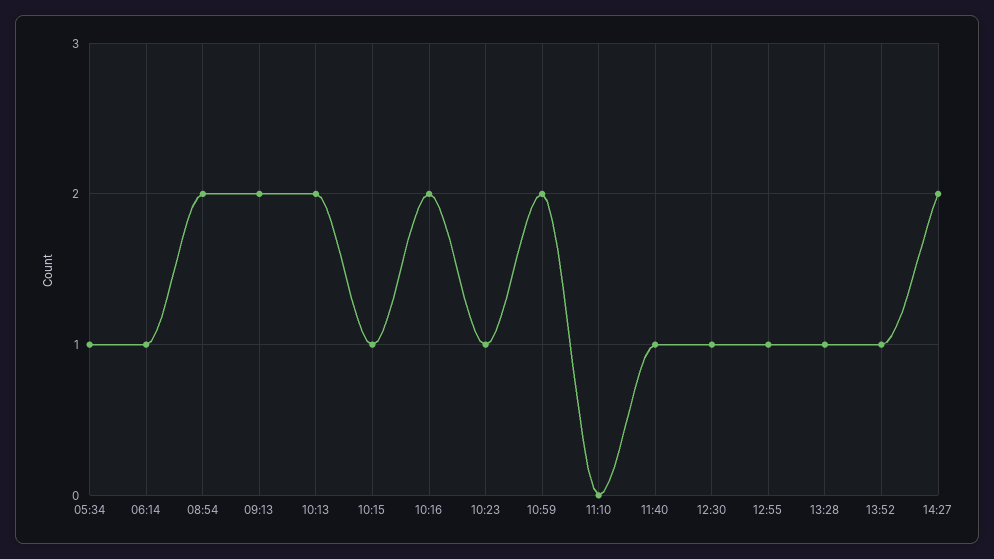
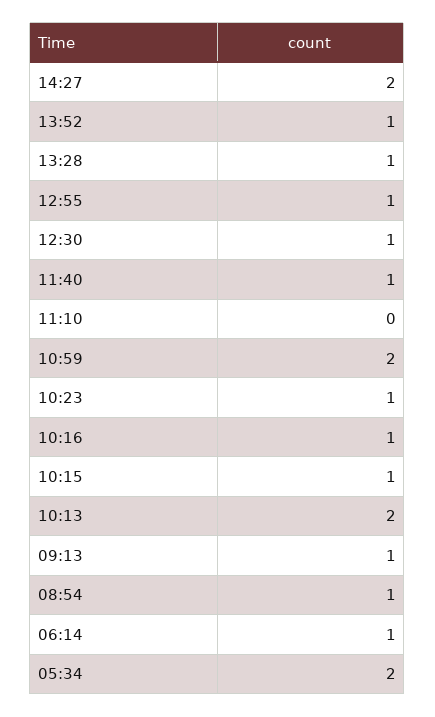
  {
-   "05:34": 1,
+   "05:34": 2,
    "06:14": 1,
-   "08:54": 2,
+   "08:54": 1,
-   "09:13": 2,
+   "09:13": 1,
    "10:13": 2,
    "10:15": 1,
-   "10:16": 2,
+   "10:16": 1,
    "10:23": 1,
    "10:59": 2,
    "11:10": 0,
    "11:40": 1,
    "12:30": 1,
    "12:55": 1,
    "13:28": 1,
    "13:52": 1,
    "14:27": 2
  }

